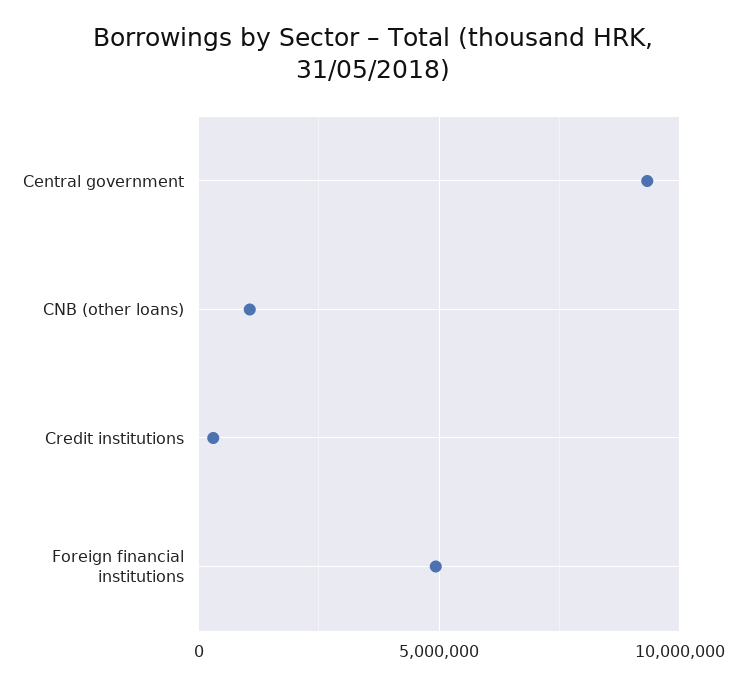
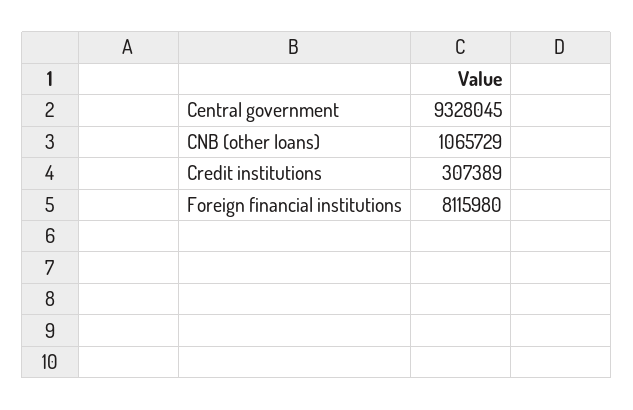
  {
    "Central government": 9328045,
    "CNB (other loans)": 1065729,
    "Credit institutions": 307389,
-   "Foreign financial institutions": 5000000
+   "Foreign financial institutions": 8115980
  }

